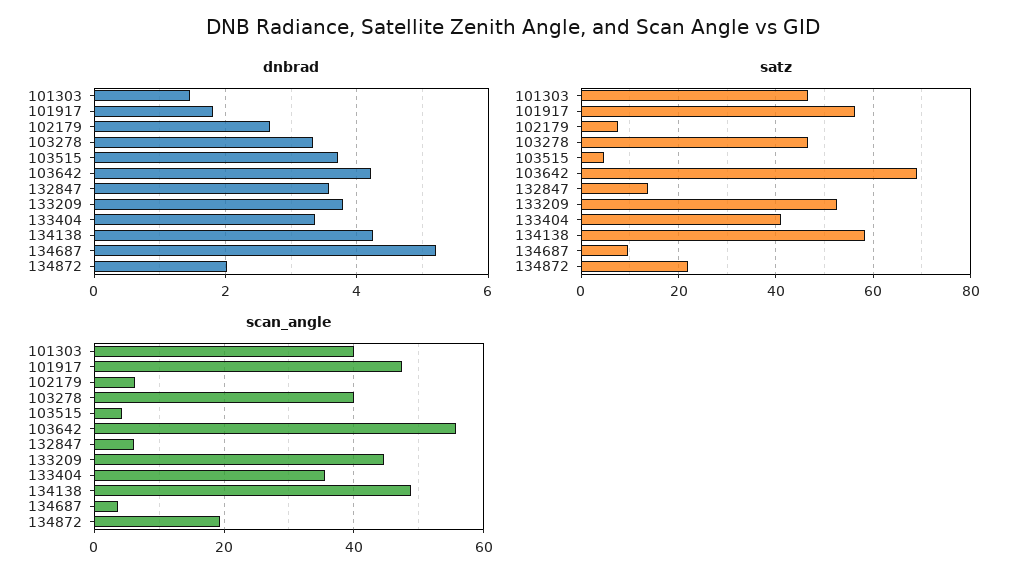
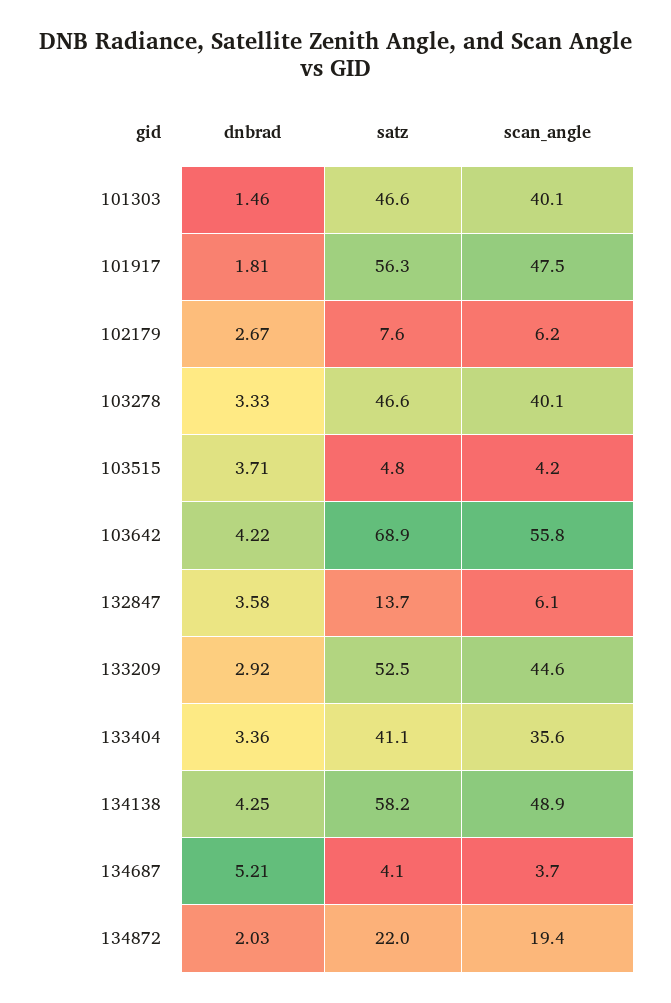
  {
    "dnbrad": {
      "101303": 1.46,
      "101917": 1.81,
      "102179": 2.67,
      "103278": 3.33,
      "103515": 3.71,
      "103642": 4.22,
      "132847": 3.58,
-     "133209": 3.8,
+     "133209": 2.92,
      "133404": 3.36,
      "134138": 4.25,
      "134687": 5.21,
      "134872": 2.03
    },
    "satz": {
      "101303": 46.6,
      "101917": 56.3,
      "102179": 7.6,
      "103278": 46.6,
      "103515": 4.8,
      "103642": 68.9,
      "132847": 13.7,
      "133209": 52.5,
      "133404": 41.1,
      "134138": 58.2,
-     "134687": 10,
+     "134687": 4.1,
      "134872": 22
    },
    "scan_angle": {
      "101303": 40.1,
      "101917": 47.5,
      "102179": 6.2,
      "103278": 40.1,
      "103515": 4.2,
      "103642": 55.8,
      "132847": 6.1,
      "133209": 44.6,
      "133404": 35.6,
      "134138": 48.9,
      "134687": 3.7,
      "134872": 19.4
    }
  }

